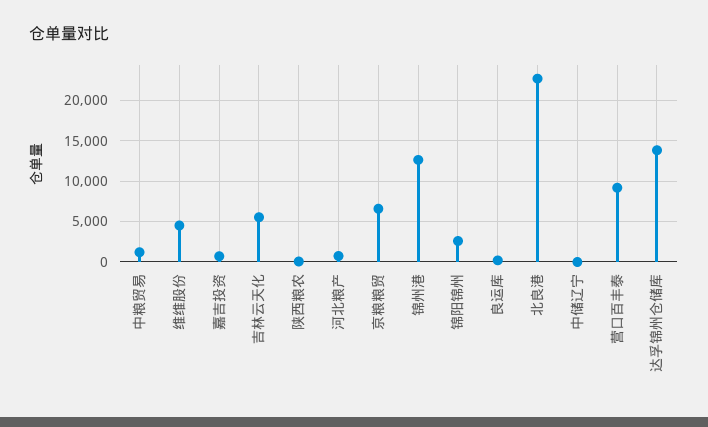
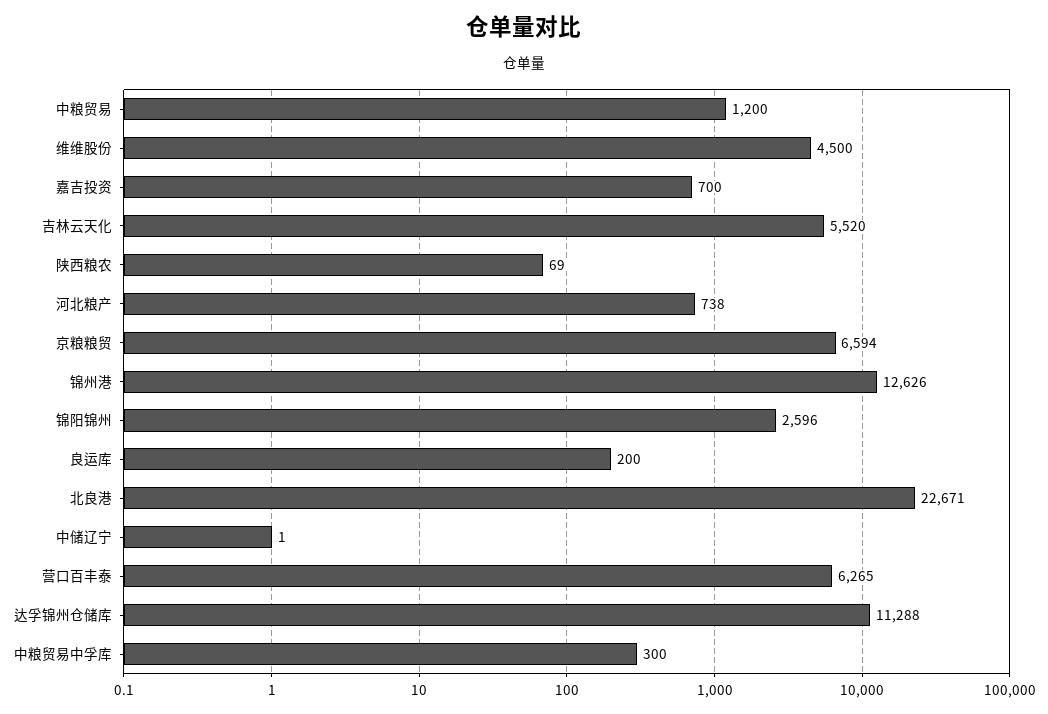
  {
    "中粮贸易": 1200,
    "维维股份": 4500,
    "嘉吉投资": 700,
    "吉林云天化": 5520,
    "陕西粮农": 69,
    "河北粮产": 738,
    "京粮粮贸": 6594,
    "锦州港": 12626,
    "锦阳锦州": 2596,
    "良运库": 200,
    "北良港": 22671,
    "中储辽宁": 1,
-   "营口百丰泰": 9000,
+   "营口百丰泰": 6265,
-   "达孚锦州仓储库": 14000
+   "达孚锦州仓储库": 11288,
+   "中粮贸易中孚库": 300
  }

